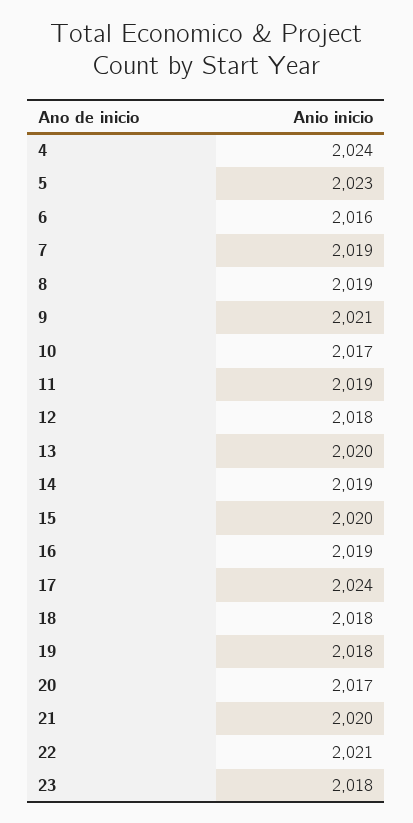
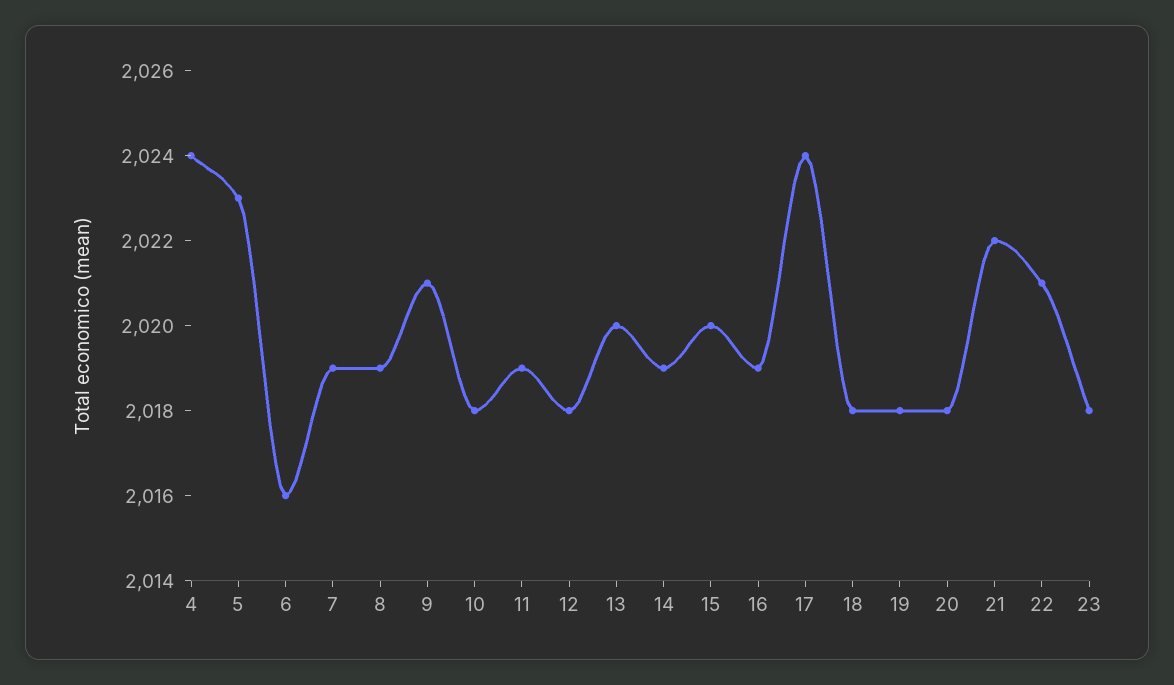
  {
    "4": 2024,
    "5": 2023,
    "6": 2016,
    "7": 2019,
    "8": 2019,
    "9": 2021,
-   "10": 2017,
+   "10": 2018,
    "11": 2019,
    "12": 2018,
    "13": 2020,
    "14": 2019,
    "15": 2020,
    "16": 2019,
    "17": 2024,
    "18": 2018,
    "19": 2018,
-   "20": 2017,
+   "20": 2018,
-   "21": 2020,
+   "21": 2022,
    "22": 2021,
    "23": 2018
  }

